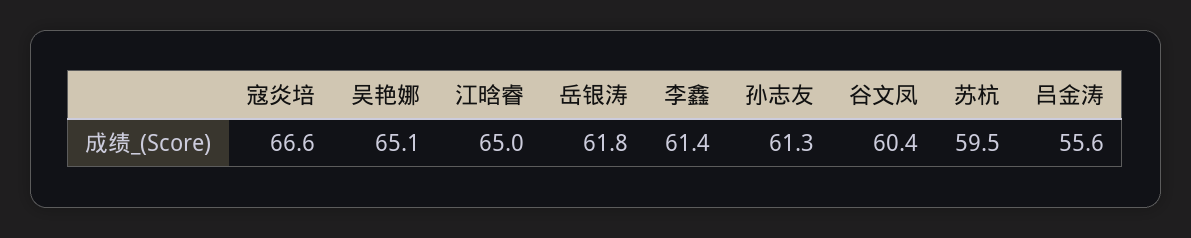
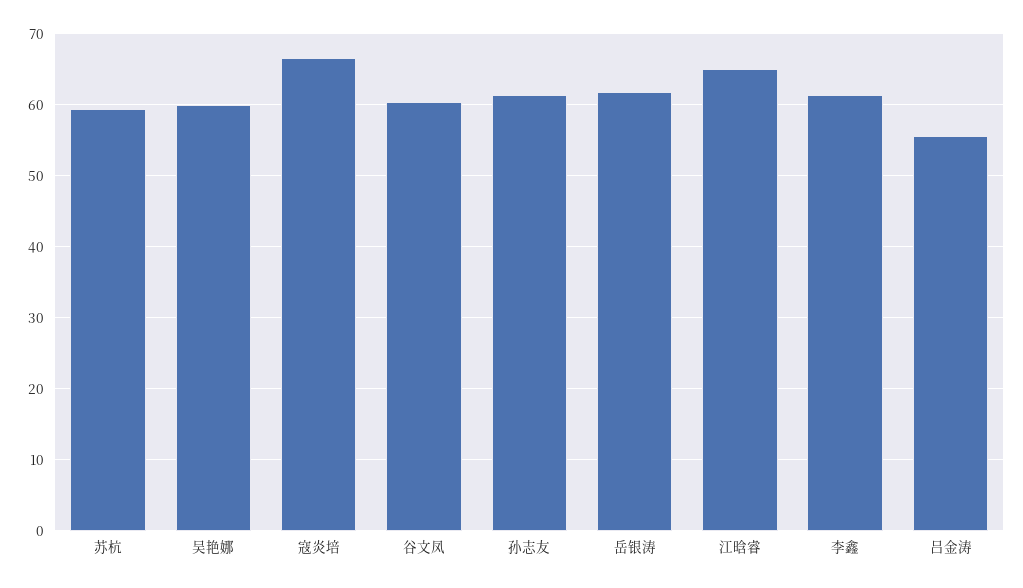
  {
    "寇炎培": 66.6,
-   "吴艳娜": 65.1,
+   "吴艳娜": 60,
    "江晗睿": 65,
    "岳银涛": 61.8,
    "李鑫": 61.4,
    "孙志友": 61.3,
    "谷文凤": 60.4,
    "苏杭": 59.5,
    "吕金涛": 55.6
  }

